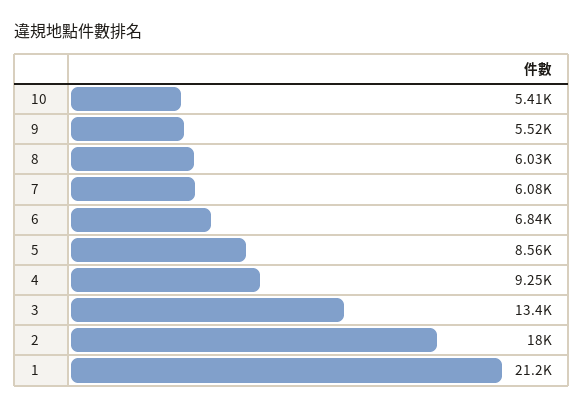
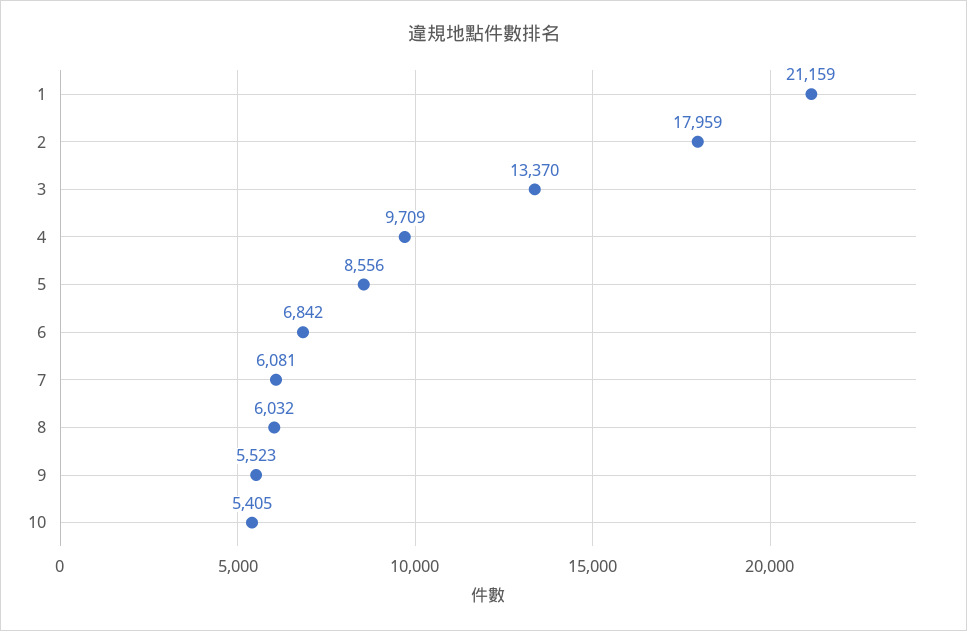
  {
    "10": 5405,
    "9": 5523,
    "8": 6032,
    "7": 6081,
    "6": 6842,
    "5": 8556,
-   "4": 9250,
+   "4": 9709,
    "3": 13370,
    "2": 17959,
    "1": 21159
  }

